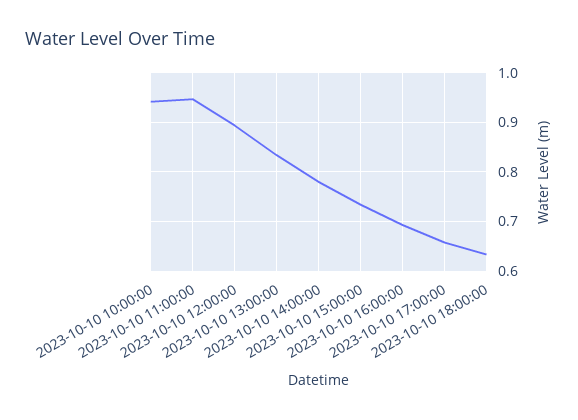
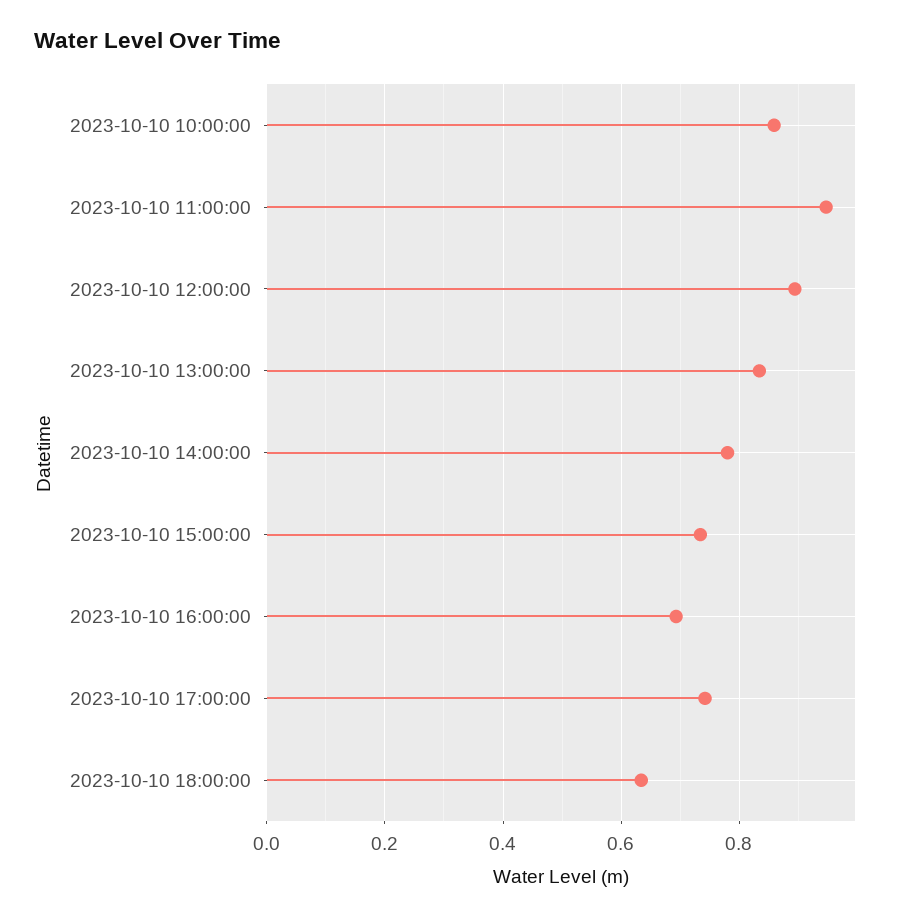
  {
-   "2023-10-10 10:00:00": 0.94,
+   "2023-10-10 10:00:00": 0.86,
    "2023-10-10 11:00:00": 0.94,
    "2023-10-10 12:00:00": 0.9,
    "2023-10-10 13:00:00": 0.84,
    "2023-10-10 14:00:00": 0.78,
    "2023-10-10 15:00:00": 0.74,
    "2023-10-10 16:00:00": 0.7,
-   "2023-10-10 17:00:00": 0.66,
+   "2023-10-10 17:00:00": 0.74,
    "2023-10-10 18:00:00": 0.64
  }

